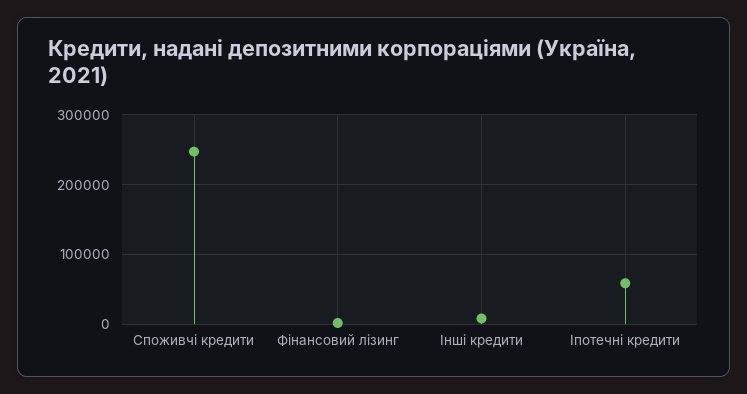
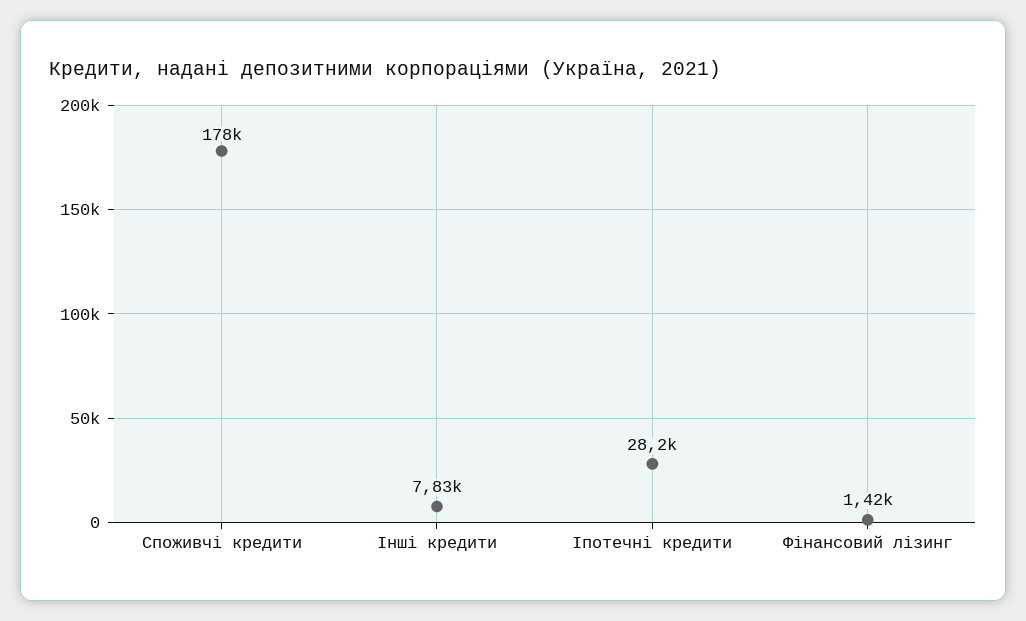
  {
-   "Споживчі кредити": 250000,
+   "Споживчі кредити": 178000,
    "Фінансовий лізинг": 1420,
    "Інші кредити": 7830,
-   "Іпотечні кредити": 60000
+   "Іпотечні кредити": 28200
  }

